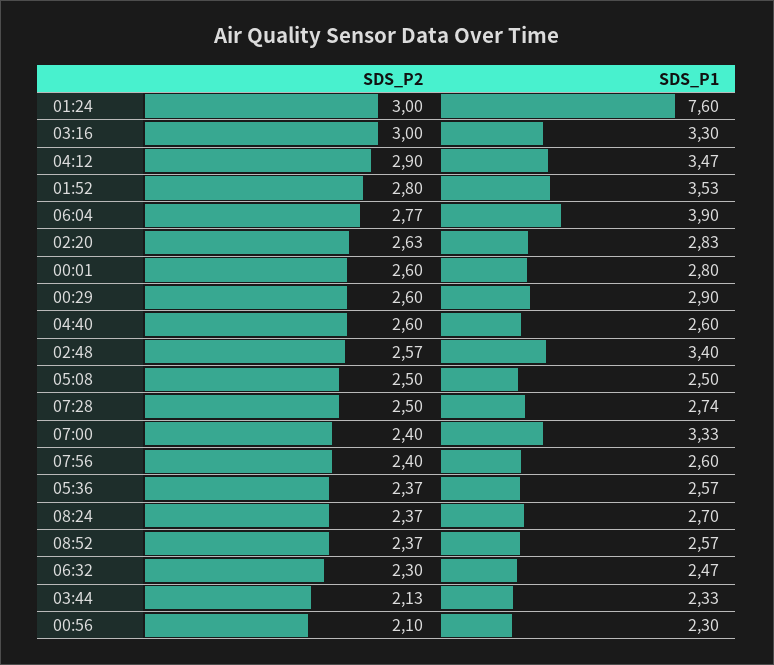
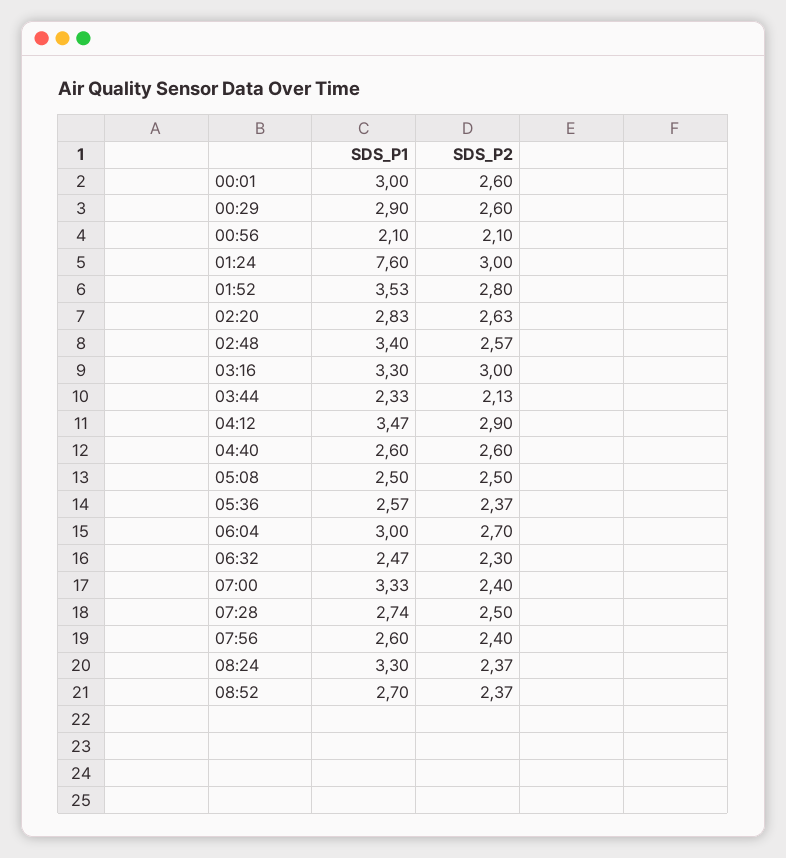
  {
    "SDS_P2": {
      "01:24": 3,
      "03:16": 3,
      "04:12": 2.9,
      "01:52": 2.8,
-     "06:04": 2.77,
+     "06:04": 2.7,
      "02:20": 2.63,
      "00:01": 2.6,
      "00:29": 2.6,
      "04:40": 2.6,
      "02:48": 2.57,
      "05:08": 2.5,
      "07:28": 2.5,
      "07:00": 2.4,
      "07:56": 2.4,
      "05:36": 2.37,
      "08:24": 2.37,
      "08:52": 2.37,
      "06:32": 2.3,
      "03:44": 2.13,
      "00:56": 2.1
    },
    "SDS_P1": {
      "01:24": 7.6,
      "03:16": 3.3,
      "04:12": 3.47,
      "01:52": 3.53,
-     "06:04": 3.9,
+     "06:04": 3,
      "02:20": 2.83,
-     "00:01": 2.8,
+     "00:01": 3,
      "00:29": 2.9,
      "04:40": 2.6,
      "02:48": 3.4,
      "05:08": 2.5,
      "07:28": 2.74,
      "07:00": 3.33,
      "07:56": 2.6,
      "05:36": 2.57,
-     "08:24": 2.7,
+     "08:24": 3.3,
-     "08:52": 2.57,
+     "08:52": 2.7,
      "06:32": 2.47,
      "03:44": 2.33,
-     "00:56": 2.3
+     "00:56": 2.1
    }
  }

